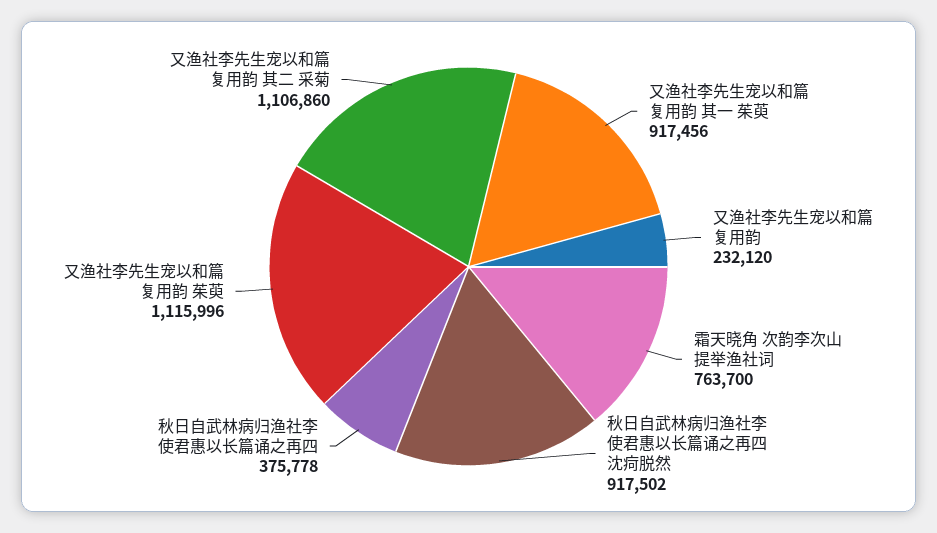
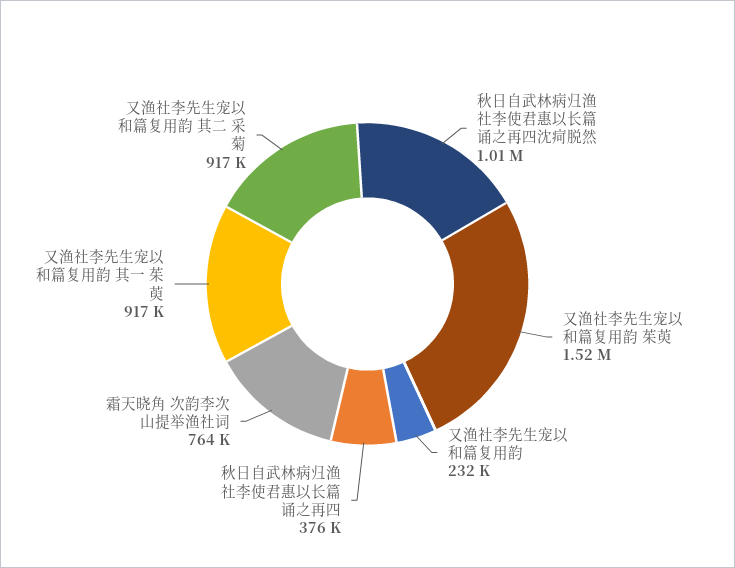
  {
    "又渔社李先生宠以和篇复用韵 其一 茱萸": 917456,
    "又渔社李先生宠以和篇复用韵": 232120,
    "霜天晓角 次韵李次山提举渔社词": 763700,
-   "秋日自武林病归渔社李使君惠以长篇诵之再四沈疴脱然": 917502,
+   "秋日自武林病归渔社李使君惠以长篇诵之再四沈疴脱然": 1010000,
    "秋日自武林病归渔社李使君惠以长篇诵之再四": 375778,
-   "又渔社李先生宠以和篇复用韵 茱萸": 1115996,
+   "又渔社李先生宠以和篇复用韵 茱萸": 1520000,
-   "又渔社李先生宠以和篇复用韵 其二 采菊": 1106860
+   "又渔社李先生宠以和篇复用韵 其二 采菊": 917000
  }

